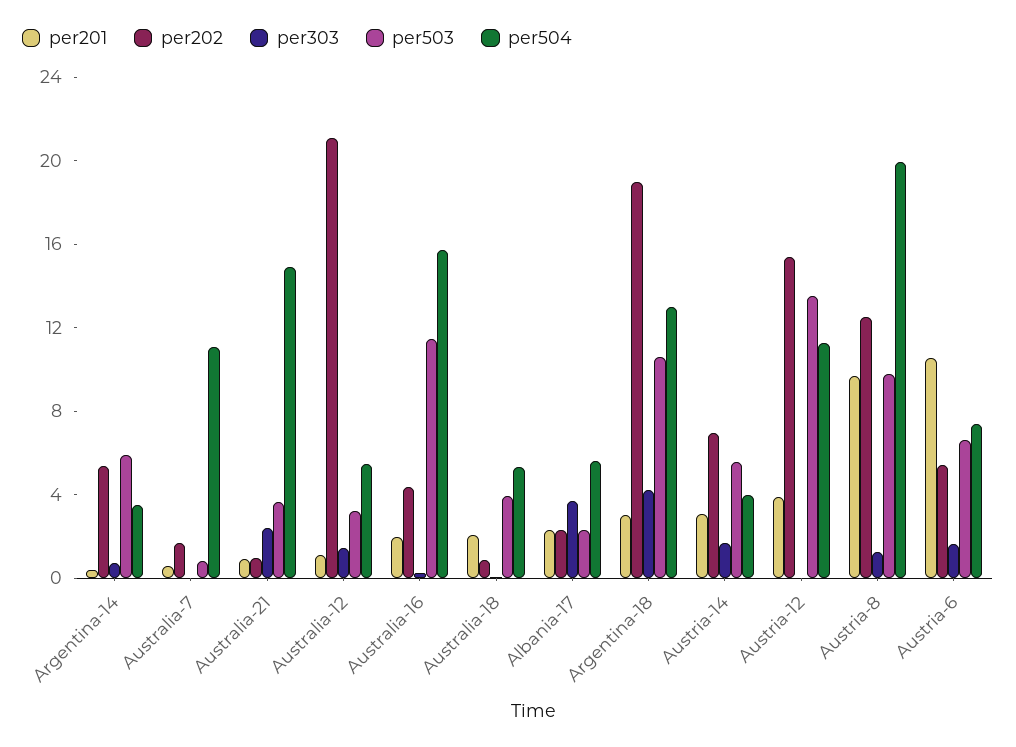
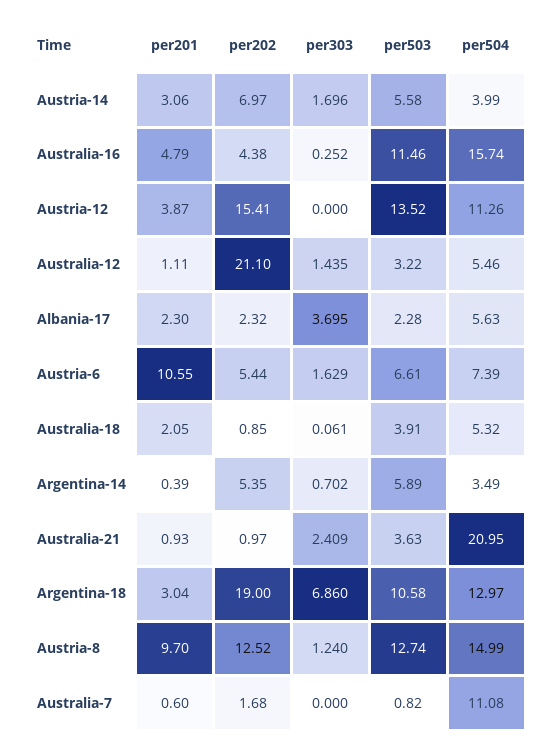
  {
    "per201": {
      "Argentina-14": 0.39,
      "Australia-7": 0.6,
      "Australia-21": 0.93,
      "Australia-12": 1.11,
-     "Australia-16": 2,
+     "Australia-16": 4.79,
      "Australia-18": 2.05,
      "Albania-17": 2.3,
      "Argentina-18": 3.04,
      "Austria-14": 3.06,
      "Austria-12": 3.87,
      "Austria-8": 9.7,
      "Austria-6": 10.55
    },
    "per202": {
      "Argentina-14": 5.35,
      "Australia-7": 1.68,
      "Australia-21": 0.97,
      "Australia-12": 21.1,
      "Australia-16": 4.38,
      "Australia-18": 0.85,
      "Albania-17": 2.32,
      "Argentina-18": 19,
      "Austria-14": 6.97,
      "Austria-12": 15.41,
      "Austria-8": 12.52,
      "Austria-6": 5.44
    },
    "per303": {
      "Argentina-14": 0.702,
      "Australia-7": 0,
      "Australia-21": 2.409,
      "Australia-12": 1.435,
      "Australia-16": 0.252,
      "Australia-18": 0.061,
      "Albania-17": 3.695,
-     "Argentina-18": 4,
+     "Argentina-18": 6.86,
      "Austria-14": 1.696,
      "Austria-12": 0,
      "Austria-8": 1.24,
      "Austria-6": 1.629
    },
    "per503": {
      "Argentina-14": 5.89,
      "Australia-7": 0.82,
      "Australia-21": 3.63,
      "Australia-12": 3.22,
      "Australia-16": 11.46,
      "Australia-18": 3.91,
      "Albania-17": 2.28,
      "Argentina-18": 10.58,
      "Austria-14": 5.58,
      "Austria-12": 13.52,
-     "Austria-8": 10,
+     "Austria-8": 12.74,
      "Austria-6": 6.61
    },
    "per504": {
      "Argentina-14": 3.49,
      "Australia-7": 11.08,
-     "Australia-21": 15,
+     "Australia-21": 20.95,
      "Australia-12": 5.46,
      "Australia-16": 15.74,
      "Australia-18": 5.32,
      "Albania-17": 5.63,
      "Argentina-18": 12.97,
      "Austria-14": 3.99,
      "Austria-12": 11.26,
-     "Austria-8": 20,
+     "Austria-8": 14.99,
      "Austria-6": 7.39
    }
  }

